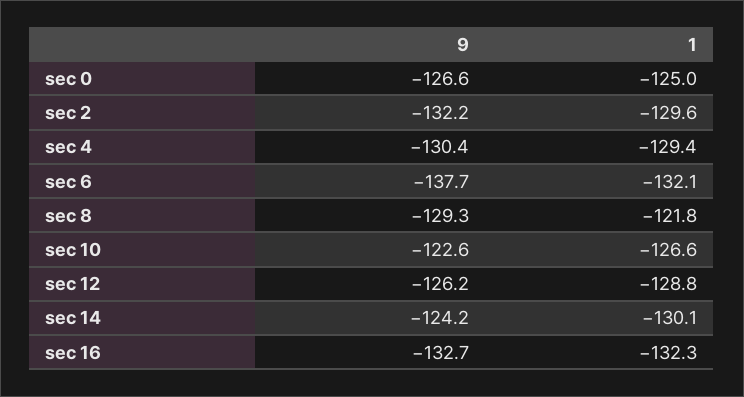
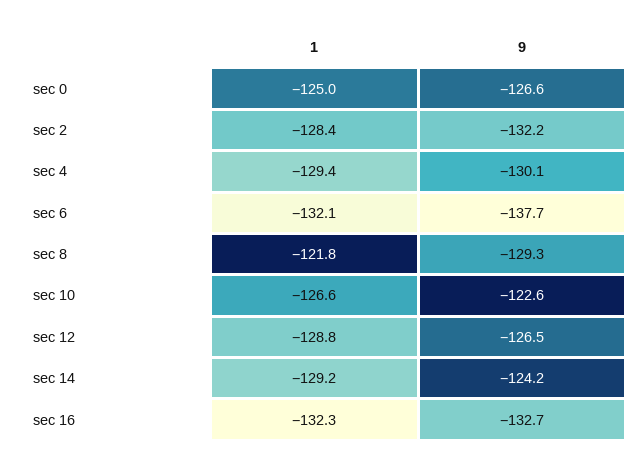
  {
    "9": {
      "sec 0": -126.6,
      "sec 2": -132.2,
-     "sec 4": -130.4,
+     "sec 4": -130.1,
      "sec 6": -137.7,
      "sec 8": -129.3,
      "sec 10": -122.6,
-     "sec 12": -126.2,
+     "sec 12": -126.5,
      "sec 14": -124.2,
      "sec 16": -132.7
    },
    "1": {
      "sec 0": -125,
-     "sec 2": -129.6,
+     "sec 2": -128.4,
      "sec 4": -129.4,
      "sec 6": -132.1,
      "sec 8": -121.8,
      "sec 10": -126.6,
      "sec 12": -128.8,
-     "sec 14": -130.1,
+     "sec 14": -129.2,
      "sec 16": -132.3
    }
  }

